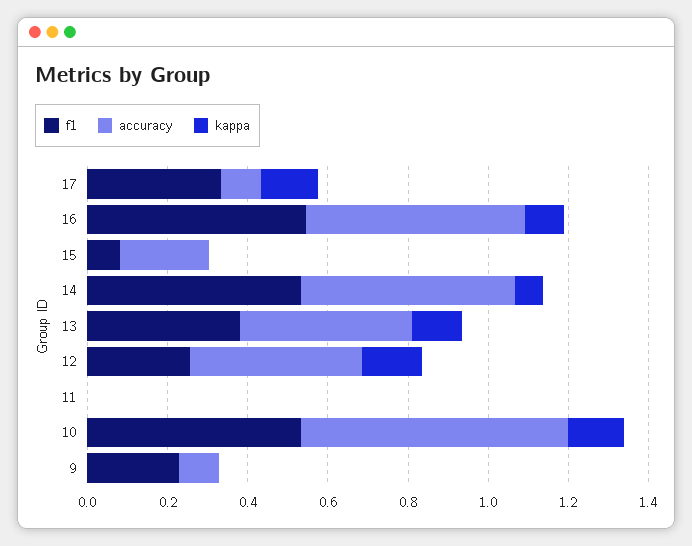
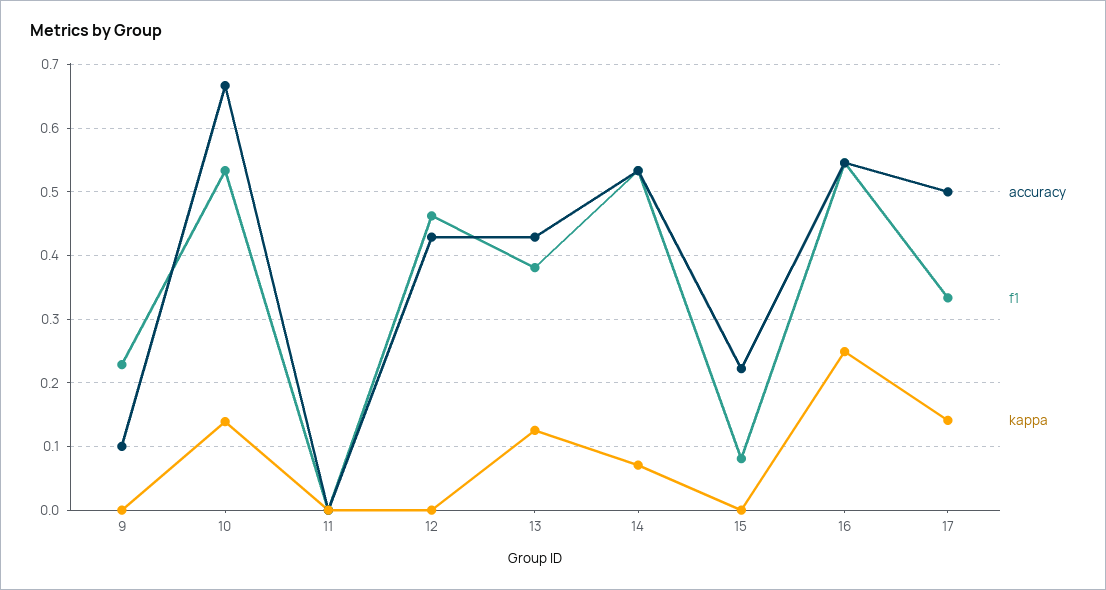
  {
    "f1": {
      "17": 0.33,
      "16": 0.55,
      "15": 0.08,
      "14": 0.53,
      "13": 0.38,
-     "12": 0.25,
+     "12": 0.46,
      "11": 0,
      "10": 0.53,
      "9": 0.23
    },
    "accuracy": {
-     "17": 0.1,
+     "17": 0.5,
      "16": 0.55,
      "15": 0.22,
      "14": 0.53,
      "13": 0.43,
      "12": 0.43,
      "11": 0,
      "10": 0.67,
      "9": 0.1
    },
    "kappa": {
      "17": 0.14,
-     "16": 0.1,
+     "16": 0.25,
      "15": 0,
      "14": 0.07,
      "13": 0.13,
-     "12": 0.15,
+     "12": 0,
      "11": 0,
      "10": 0.14,
      "9": 0
    }
  }

